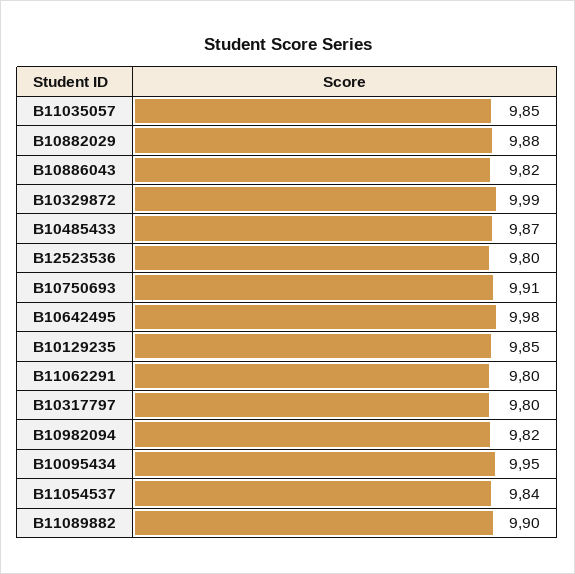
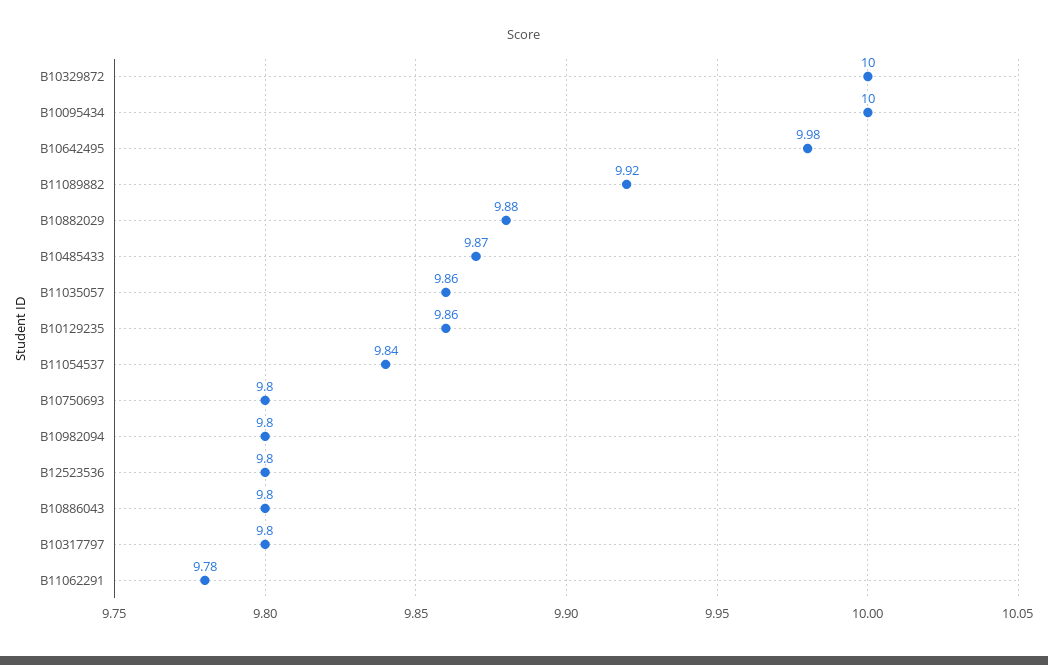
  {
-   "B11035057": 9.85,
+   "B11035057": 9.86,
    "B10882029": 9.88,
-   "B10886043": 9.82,
+   "B10886043": 9.8,
-   "B10329872": 9.99,
+   "B10329872": 10,
    "B10485433": 9.87,
    "B12523536": 9.8,
-   "B10750693": 9.91,
+   "B10750693": 9.8,
    "B10642495": 9.98,
-   "B10129235": 9.85,
+   "B10129235": 9.86,
-   "B11062291": 9.8,
+   "B11062291": 9.78,
    "B10317797": 9.8,
-   "B10982094": 9.82,
+   "B10982094": 9.8,
-   "B10095434": 9.95,
+   "B10095434": 10,
    "B11054537": 9.84,
-   "B11089882": 9.9
+   "B11089882": 9.92
  }

